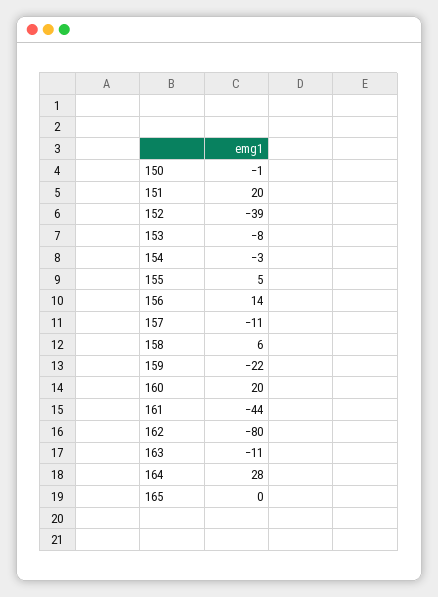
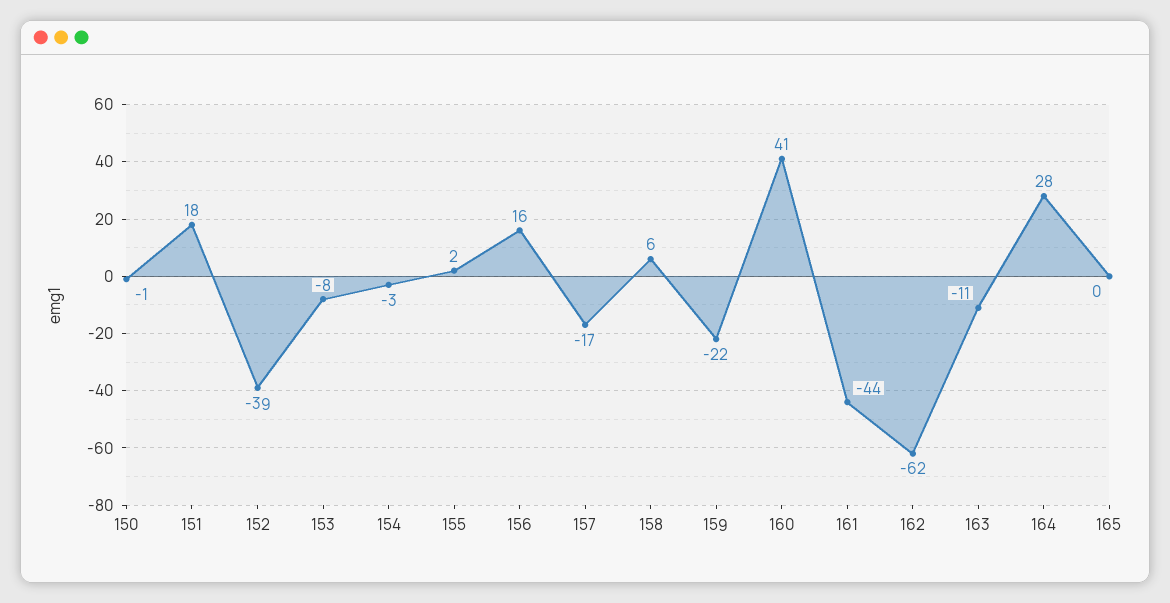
  {
    "150": -1,
-   "151": 20,
+   "151": 18,
    "152": -39,
    "153": -8,
    "154": -3,
-   "155": 5,
+   "155": 2,
-   "156": 14,
+   "156": 16,
-   "157": -11,
+   "157": -17,
    "158": 6,
    "159": -22,
-   "160": 20,
+   "160": 41,
    "161": -44,
-   "162": -80,
+   "162": -62,
    "163": -11,
    "164": 28,
    "165": 0
  }

